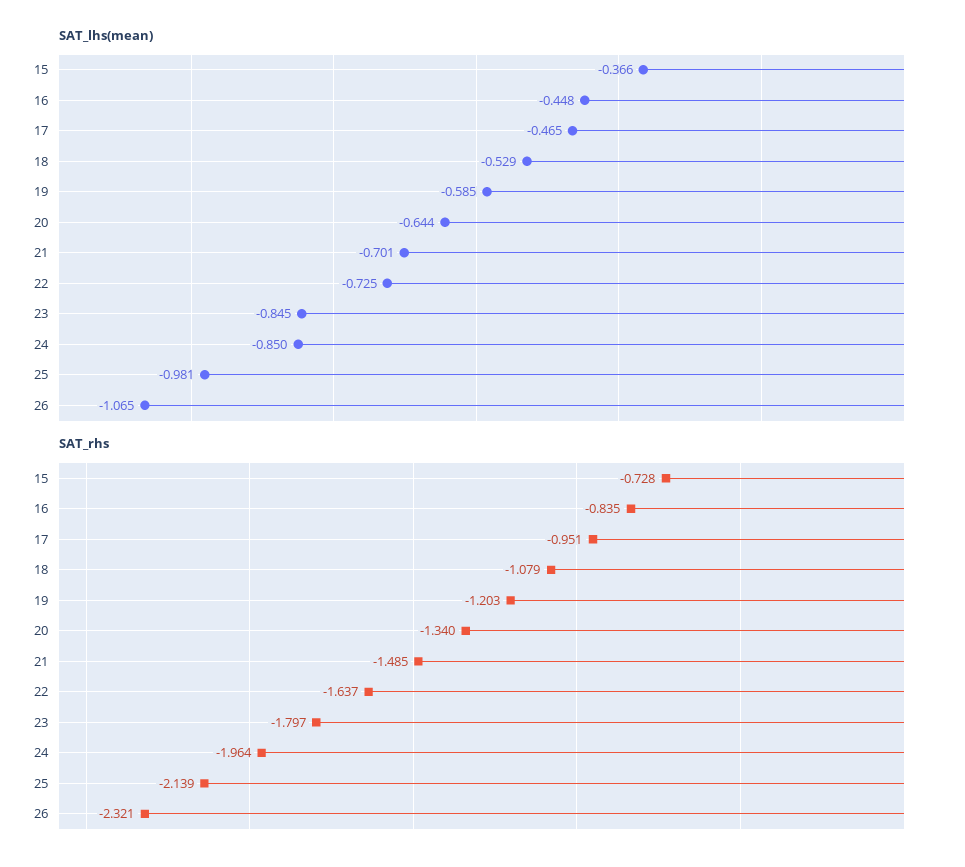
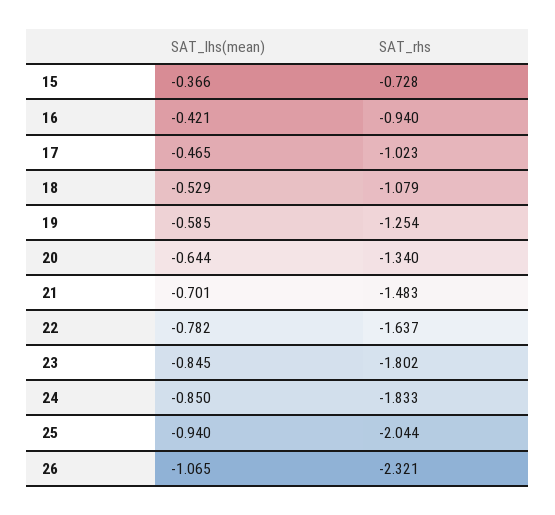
  {
    "SAT_lhs(mean)": {
      "15": -0.366,
-     "16": -0.448,
+     "16": -0.421,
      "17": -0.465,
      "18": -0.529,
      "19": -0.585,
      "20": -0.644,
      "21": -0.701,
-     "22": -0.725,
+     "22": -0.782,
      "23": -0.845,
      "24": -0.85,
-     "25": -0.981,
+     "25": -0.94,
      "26": -1.065
    },
    "SAT_rhs": {
      "15": -0.728,
-     "16": -0.835,
+     "16": -0.94,
-     "17": -0.951,
+     "17": -1.023,
      "18": -1.079,
-     "19": -1.203,
+     "19": -1.254,
      "20": -1.34,
-     "21": -1.485,
+     "21": -1.483,
      "22": -1.637,
-     "23": -1.797,
+     "23": -1.802,
-     "24": -1.964,
+     "24": -1.833,
-     "25": -2.139,
+     "25": -2.044,
      "26": -2.321
    }
  }

